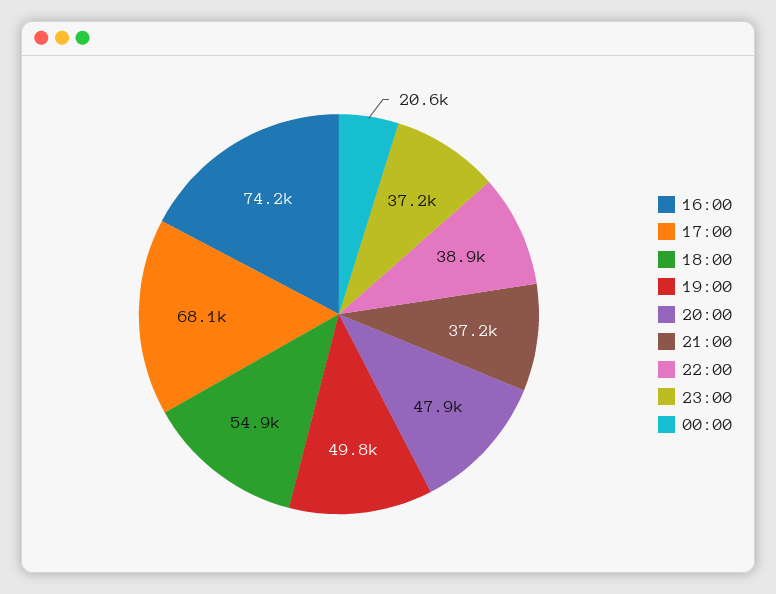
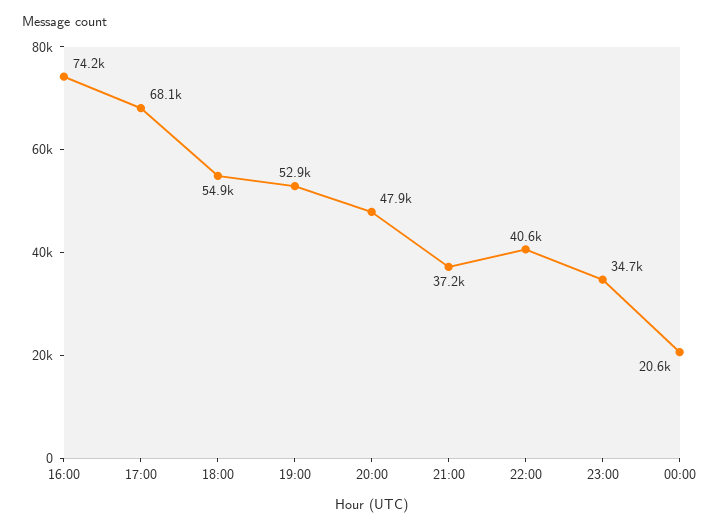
  {
    "16:00": 74200,
    "17:00": 68100,
    "18:00": 54900,
-   "19:00": 49800,
+   "19:00": 52900,
    "20:00": 47900,
    "21:00": 37200,
-   "22:00": 38900,
+   "22:00": 40600,
-   "23:00": 37200,
+   "23:00": 34700,
    "00:00": 20600
  }

